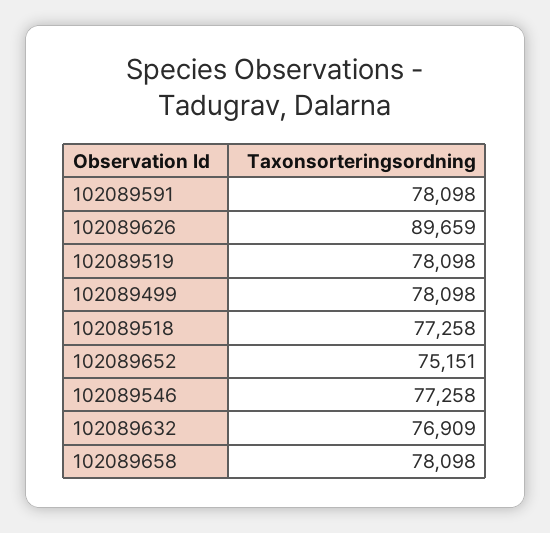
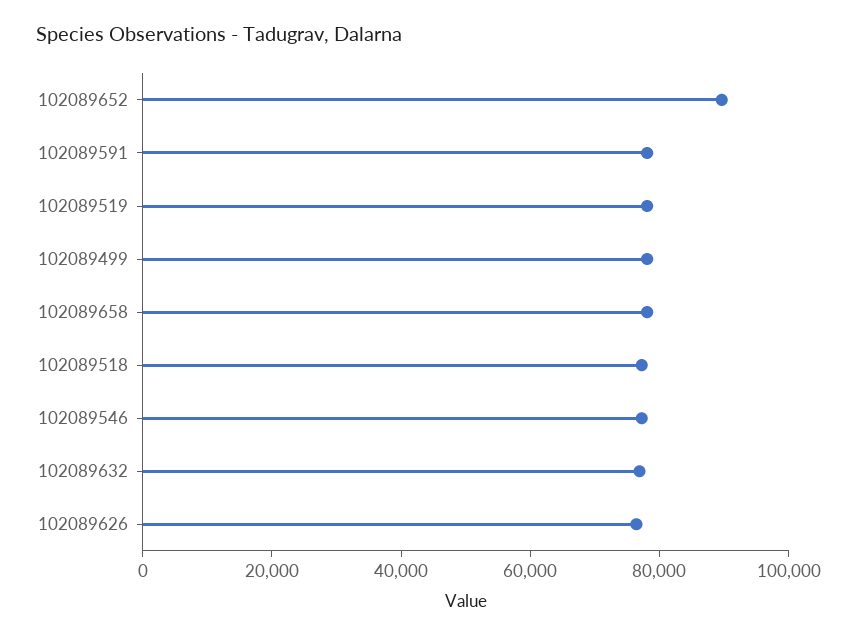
  {
    "102089591": 78098,
-   "102089626": 89659,
+   "102089626": 75000,
    "102089519": 78098,
    "102089499": 78098,
    "102089518": 77258,
-   "102089652": 75151,
+   "102089652": 90000,
    "102089546": 77258,
    "102089632": 76909,
    "102089658": 78098
  }

